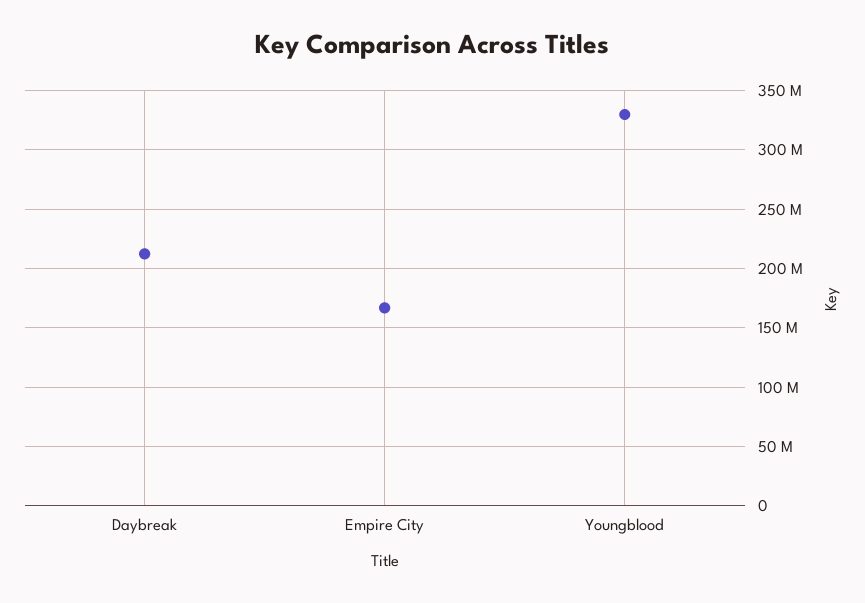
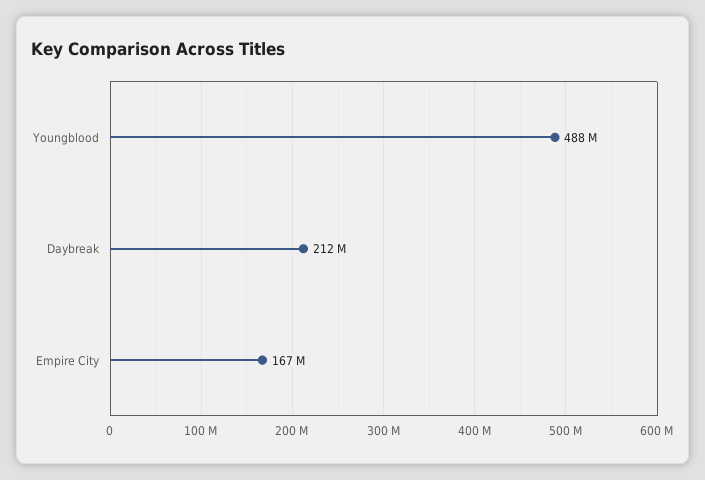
  {
    "Daybreak": 212000000,
    "Empire City": 167000000,
-   "Youngblood": 330000000
+   "Youngblood": 488000000
  }

